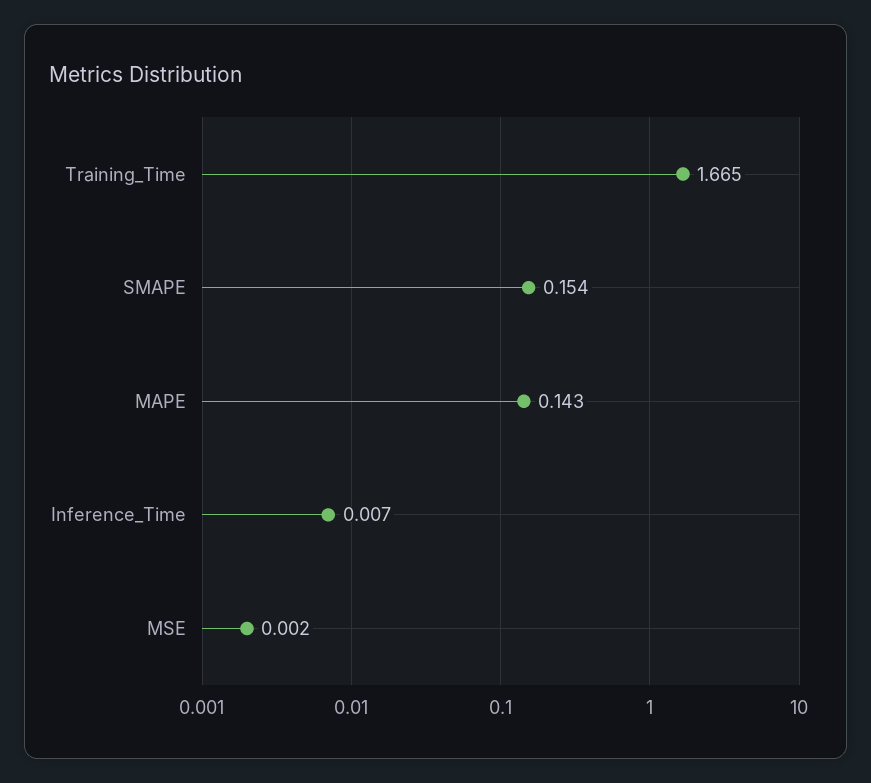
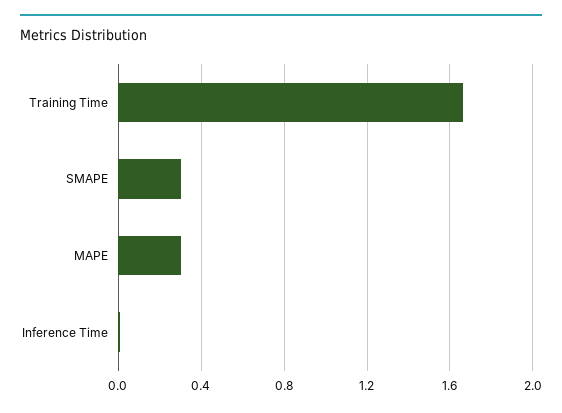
  {
    "Training_Time": 1.665,
-   "SMAPE": 0.154,
+   "SMAPE": 0.3,
-   "MAPE": 0.143,
+   "MAPE": 0.3,
-   "Inference_Time": 0.007,
+   "Inference_Time": 0.007
-   "MSE": 0.002
  }

